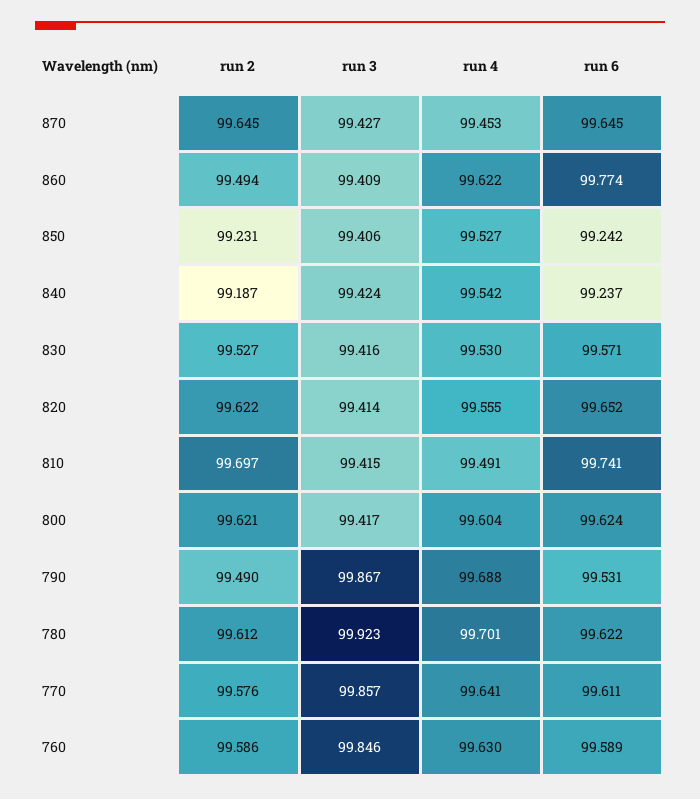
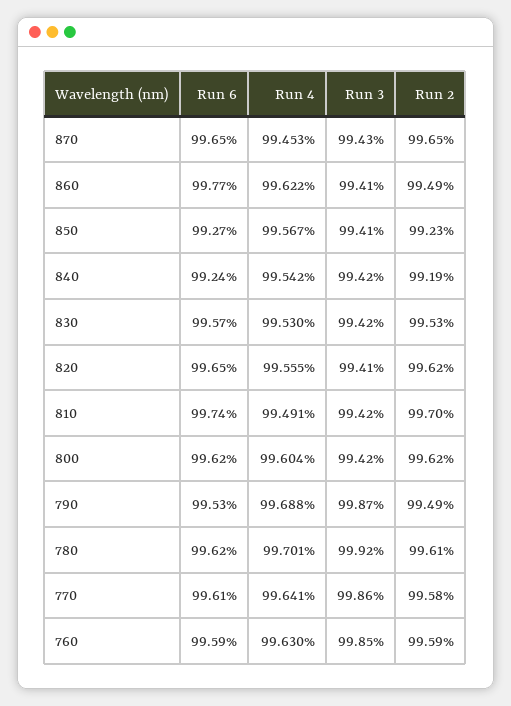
  {
    "run 2": {
      "870": 99.645,
      "860": 99.494,
      "850": 99.231,
      "840": 99.187,
      "830": 99.527,
      "820": 99.622,
      "810": 99.697,
      "800": 99.621,
      "790": 99.49,
      "780": 99.612,
      "770": 99.576,
      "760": 99.586
    },
    "run 3": {
      "870": 99.427,
      "860": 99.409,
      "850": 99.406,
      "840": 99.424,
      "830": 99.416,
      "820": 99.414,
      "810": 99.415,
      "800": 99.417,
      "790": 99.867,
      "780": 99.923,
      "770": 99.857,
      "760": 99.846
    },
    "run 4": {
      "870": 99.453,
      "860": 99.622,
-     "850": 99.527,
+     "850": 99.567,
      "840": 99.542,
      "830": 99.53,
      "820": 99.555,
      "810": 99.491,
      "800": 99.604,
      "790": 99.688,
      "780": 99.701,
      "770": 99.641,
      "760": 99.63
    },
    "run 6": {
      "870": 99.645,
      "860": 99.774,
-     "850": 99.242,
+     "850": 99.27,
      "840": 99.237,
      "830": 99.571,
      "820": 99.652,
      "810": 99.741,
      "800": 99.624,
      "790": 99.531,
      "780": 99.622,
      "770": 99.611,
      "760": 99.589
    }
  }

